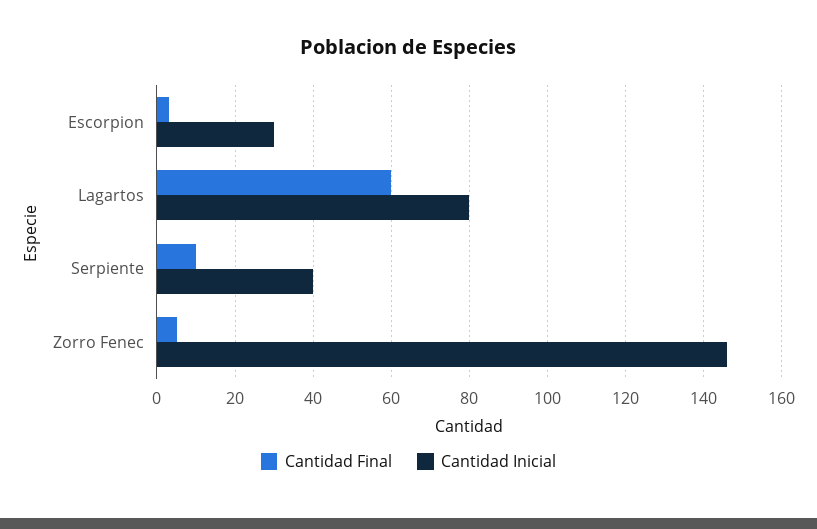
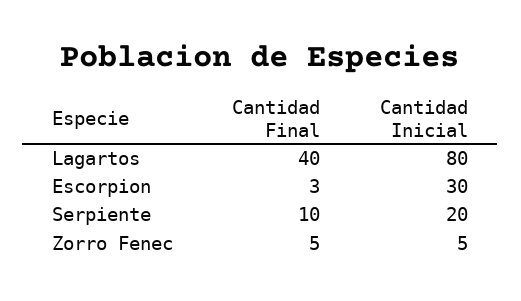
  {
    "Cantidad Final": {
      "Escorpion": 3,
-     "Lagartos": 60,
+     "Lagartos": 40,
      "Serpiente": 10,
      "Zorro Fenec": 5
    },
    "Cantidad Inicial": {
      "Escorpion": 30,
      "Lagartos": 80,
-     "Serpiente": 40,
+     "Serpiente": 20,
-     "Zorro Fenec": 145
+     "Zorro Fenec": 5
    }
  }

